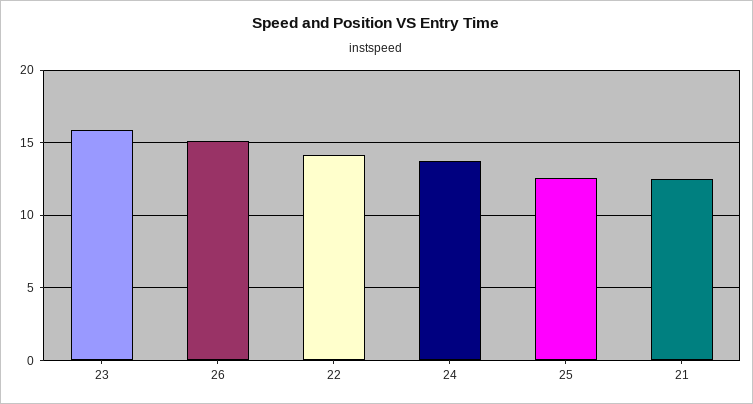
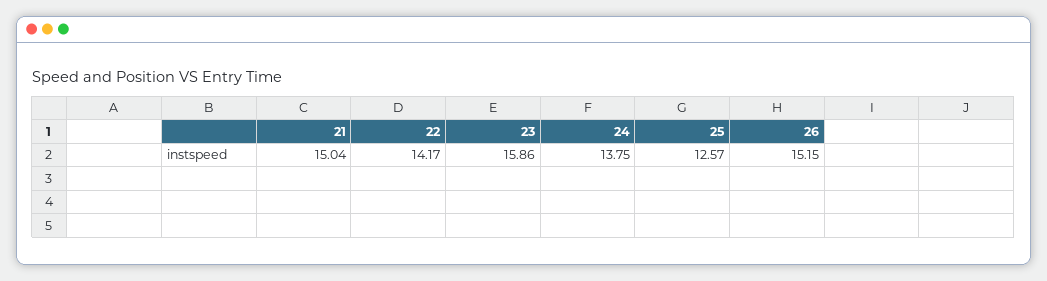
  {
    "23": 15.86,
    "26": 15.15,
    "22": 14.17,
    "24": 13.75,
    "25": 12.57,
-   "21": 12.5
+   "21": 15.04
  }

